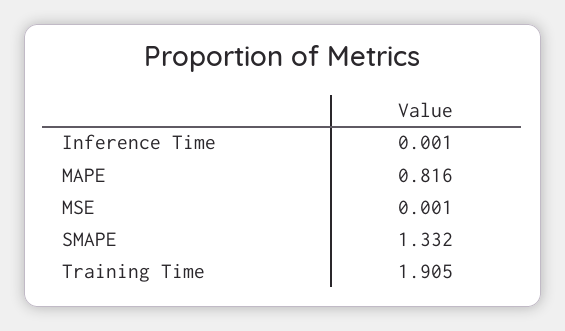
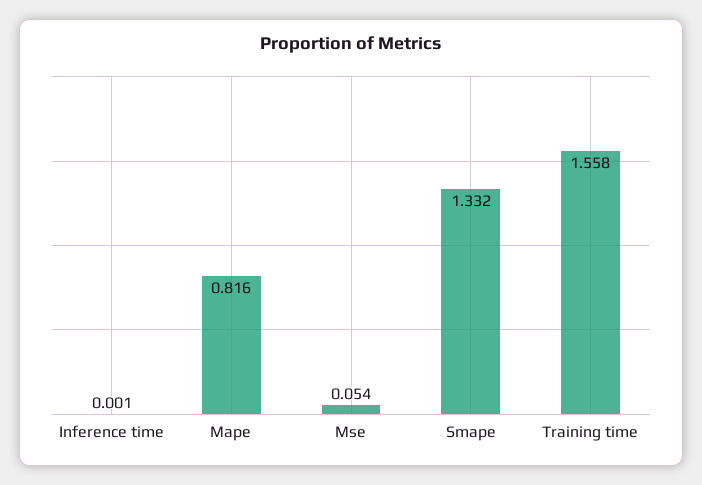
  {
    "Inference Time": 0.001,
    "MAPE": 0.816,
-   "MSE": 0.001,
+   "MSE": 0.054,
    "SMAPE": 1.332,
-   "Training Time": 1.905
+   "Training Time": 1.558
  }

